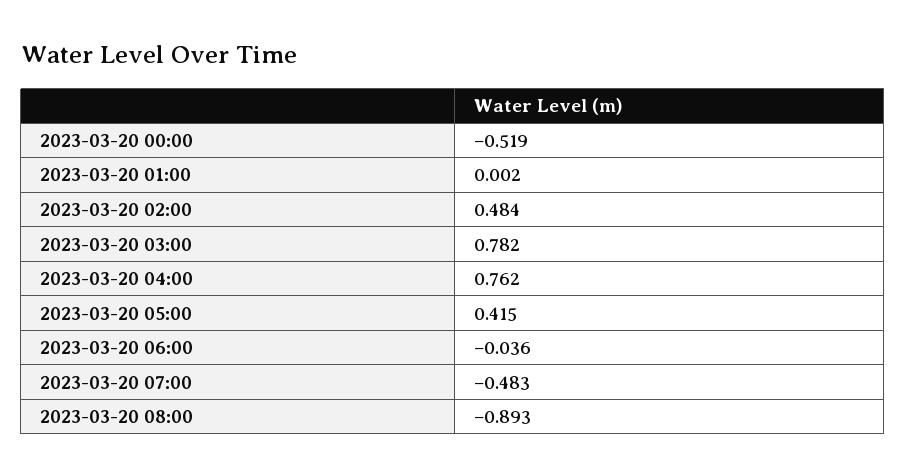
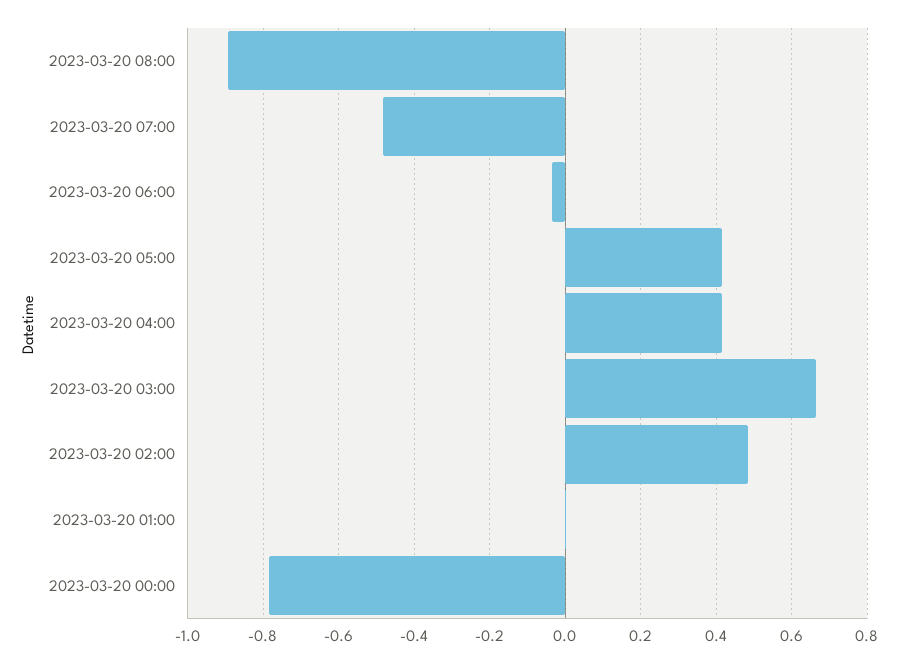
  {
-   "2023-03-20 00:00": -0.519,
+   "2023-03-20 00:00": -0.78,
    "2023-03-20 01:00": 0.002,
    "2023-03-20 02:00": 0.484,
-   "2023-03-20 03:00": 0.782,
+   "2023-03-20 03:00": 0.66,
-   "2023-03-20 04:00": 0.762,
+   "2023-03-20 04:00": 0.42,
    "2023-03-20 05:00": 0.415,
    "2023-03-20 06:00": -0.036,
    "2023-03-20 07:00": -0.483,
    "2023-03-20 08:00": -0.893
  }

